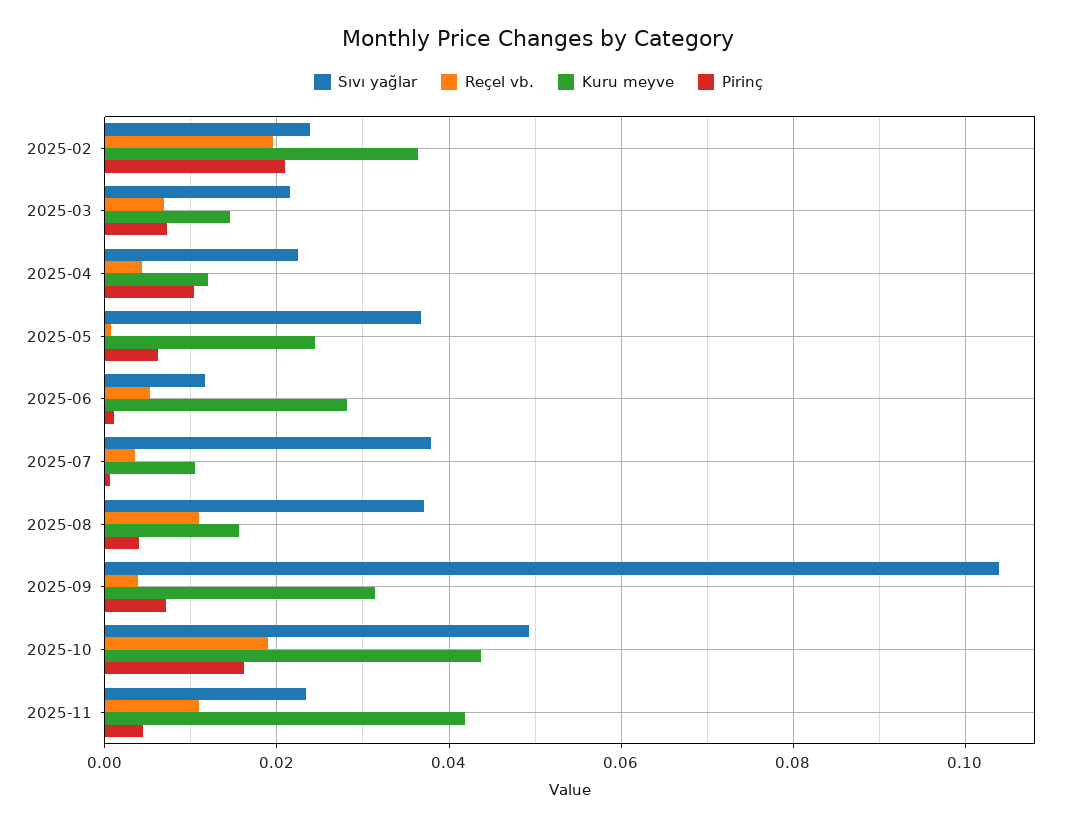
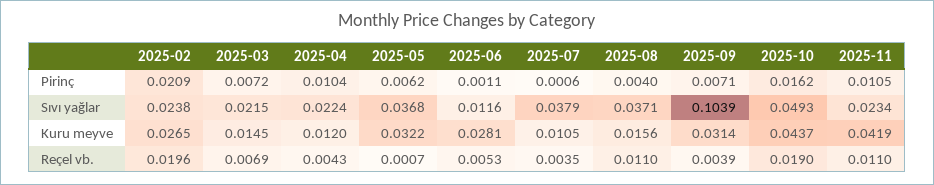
  {
    "Sıvı yağlar": {
      "2025-02": 0.0238,
      "2025-03": 0.0215,
      "2025-04": 0.0224,
      "2025-05": 0.0368,
      "2025-06": 0.0116,
      "2025-07": 0.0379,
      "2025-08": 0.0371,
      "2025-09": 0.1039,
      "2025-10": 0.0493,
      "2025-11": 0.0234
    },
    "Reçel vb.": {
      "2025-02": 0.0196,
      "2025-03": 0.0069,
      "2025-04": 0.0043,
      "2025-05": 0.0007,
      "2025-06": 0.0053,
      "2025-07": 0.0035,
      "2025-08": 0.011,
      "2025-09": 0.0039,
      "2025-10": 0.019,
      "2025-11": 0.011
    },
    "Kuru meyve": {
-     "2025-02": 0.036,
+     "2025-02": 0.0265,
      "2025-03": 0.0145,
      "2025-04": 0.012,
-     "2025-05": 0.024,
+     "2025-05": 0.0322,
      "2025-06": 0.0281,
      "2025-07": 0.0105,
      "2025-08": 0.0156,
      "2025-09": 0.0314,
      "2025-10": 0.0437,
      "2025-11": 0.0419
    },
    "Pirinç": {
      "2025-02": 0.0209,
      "2025-03": 0.0072,
      "2025-04": 0.0104,
      "2025-05": 0.0062,
      "2025-06": 0.0011,
      "2025-07": 0.0006,
      "2025-08": 0.004,
      "2025-09": 0.0071,
      "2025-10": 0.0162,
-     "2025-11": 0.004
+     "2025-11": 0.0105
    }
  }

